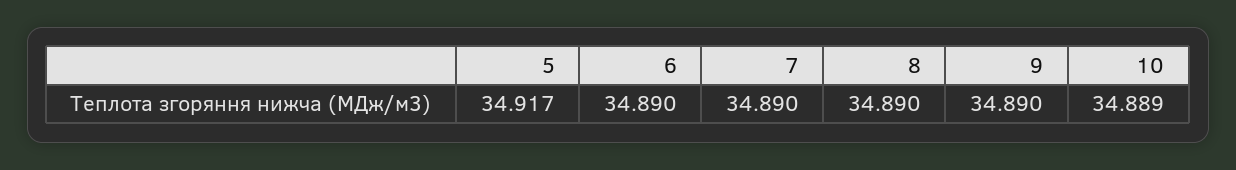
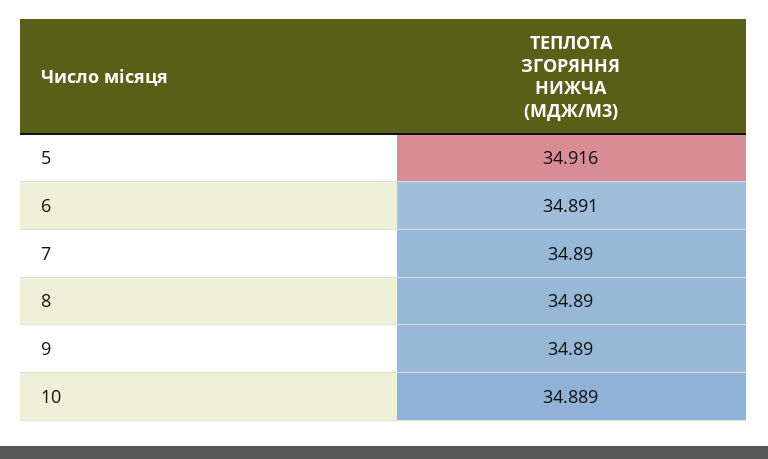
  {
-   "5": 34.917,
+   "5": 34.916,
-   "6": 34.89,
+   "6": 34.891,
    "7": 34.89,
    "8": 34.89,
    "9": 34.89,
    "10": 34.889
  }

